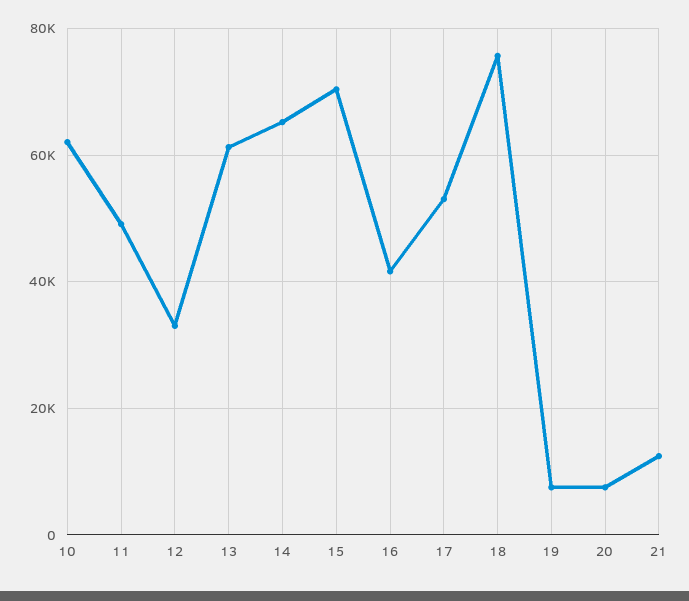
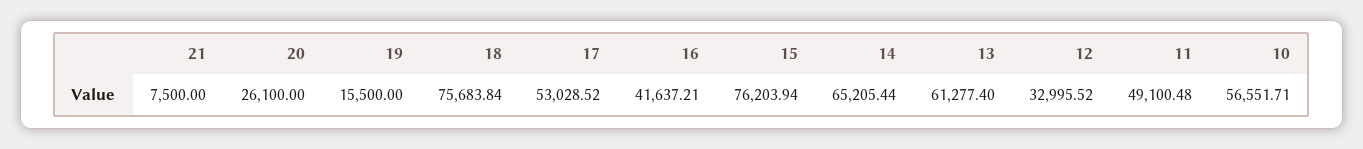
  {
-   "10": 62000,
+   "10": 56551.71,
    "11": 49100.48,
    "12": 32995.52,
    "13": 61277.4,
    "14": 65205.44,
-   "15": 70000,
+   "15": 76203.94,
    "16": 41637.21,
    "17": 53028.52,
    "18": 75683.84,
-   "19": 8000,
+   "19": 15500,
-   "20": 8000,
+   "20": 26100,
-   "21": 12000
+   "21": 7500
  }

